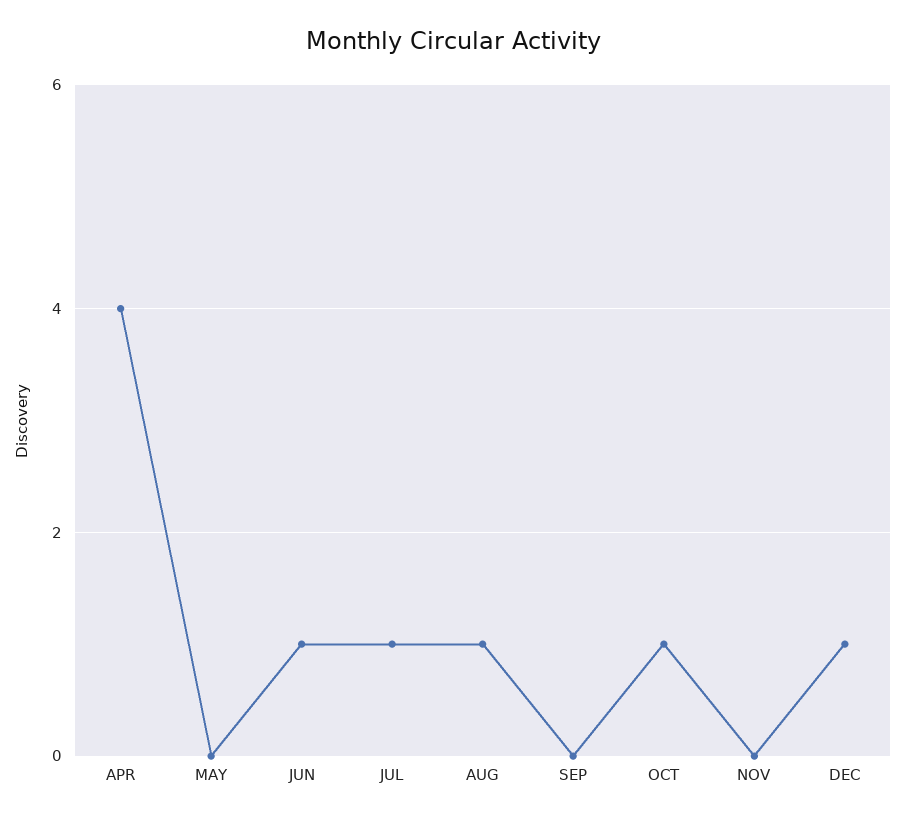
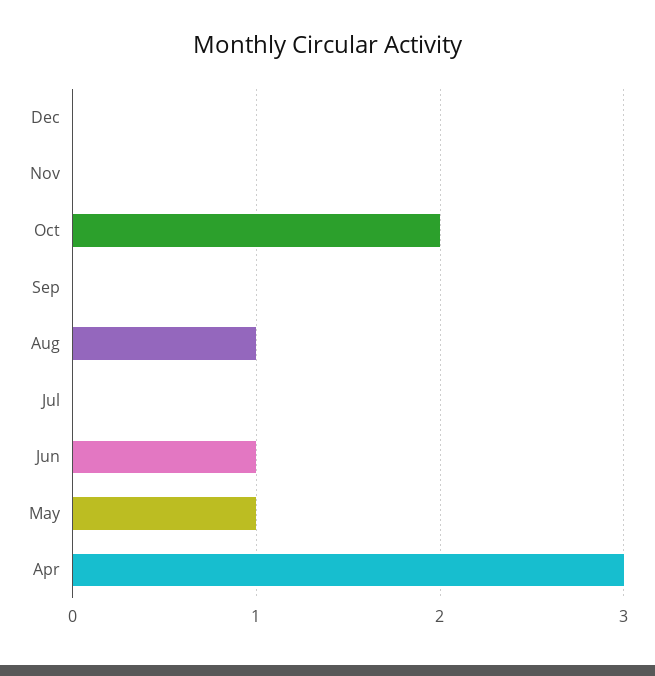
  {
-   "APR": 4,
+   "APR": 3,
-   "MAY": 0,
+   "MAY": 1,
    "JUN": 1,
-   "JUL": 1,
+   "JUL": 0,
    "AUG": 1,
    "SEP": 0,
-   "OCT": 1,
+   "OCT": 2,
    "NOV": 0,
-   "DEC": 1
+   "DEC": 0
  }

